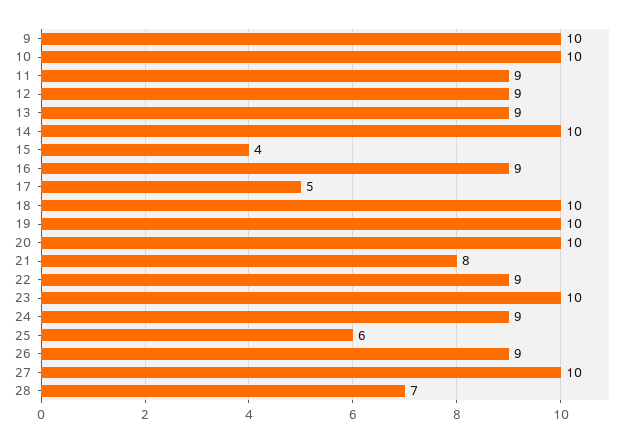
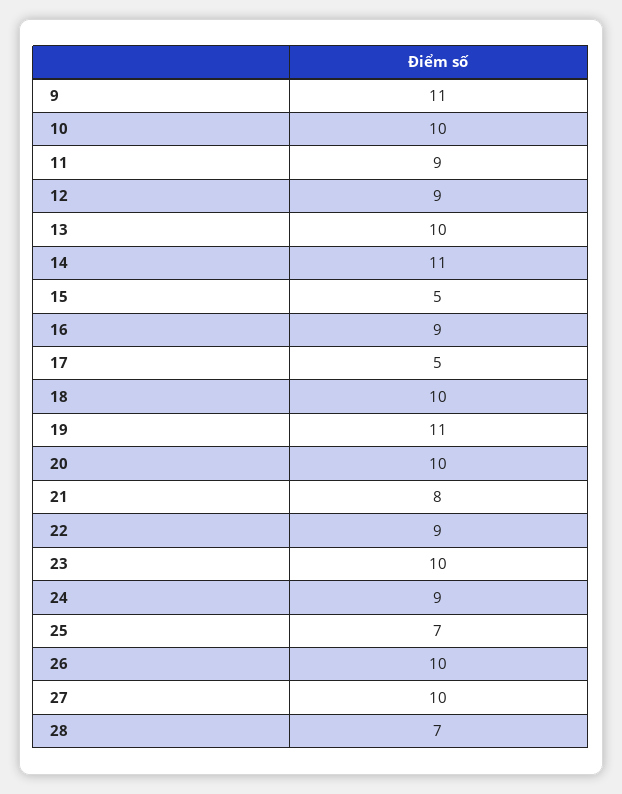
  {
-   "9": 10,
+   "9": 11,
    "10": 10,
    "11": 9,
    "12": 9,
-   "13": 9,
+   "13": 10,
-   "14": 10,
+   "14": 11,
-   "15": 4,
+   "15": 5,
    "16": 9,
    "17": 5,
    "18": 10,
-   "19": 10,
+   "19": 11,
    "20": 10,
    "21": 8,
    "22": 9,
    "23": 10,
    "24": 9,
-   "25": 6,
+   "25": 7,
-   "26": 9,
+   "26": 10,
    "27": 10,
    "28": 7
  }

